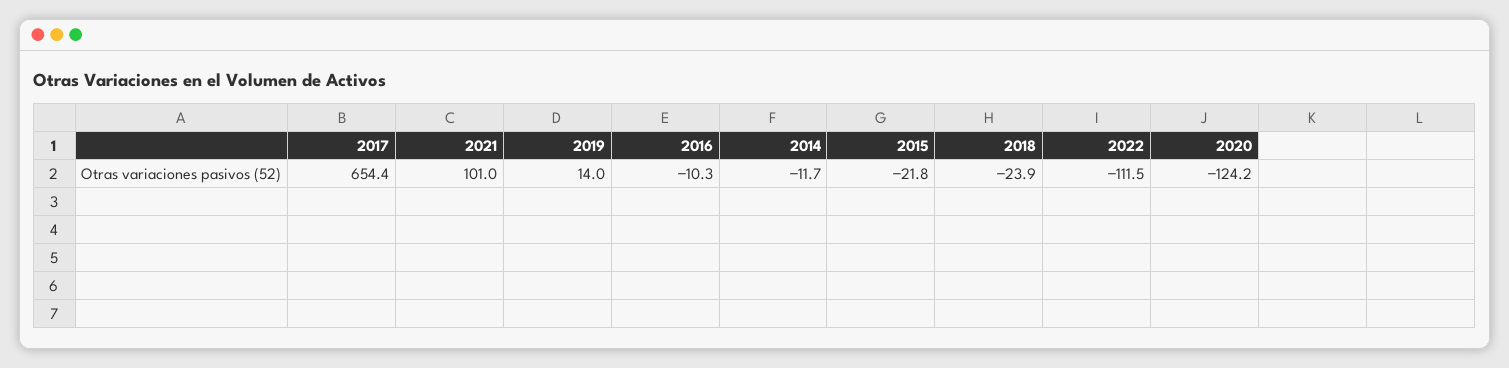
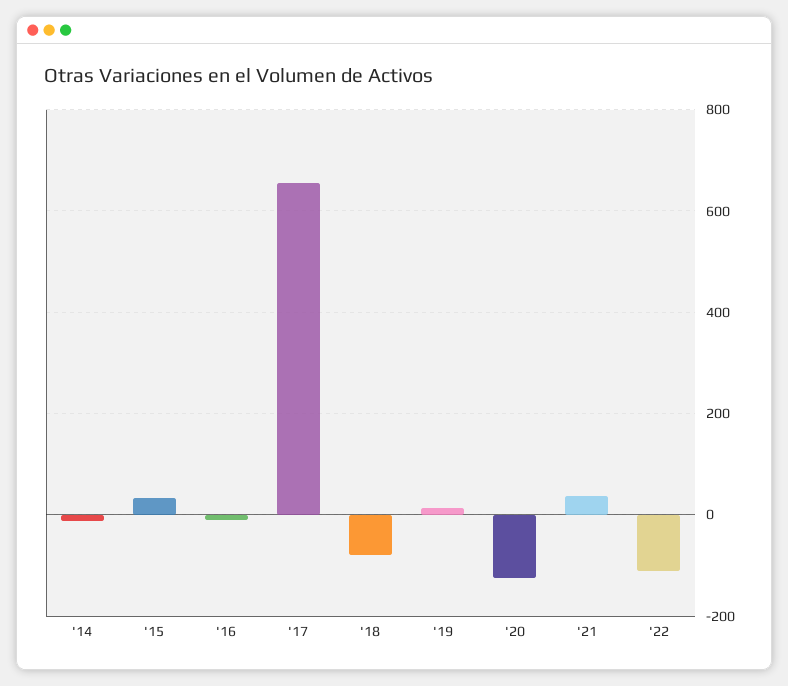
  {
    "2017": 654.4,
-   "2021": 101,
+   "2021": 40,
    "2019": 14,
    "2016": -10.3,
    "2014": -11.7,
-   "2015": -21.8,
+   "2015": 40,
-   "2018": -23.9,
+   "2018": -80,
    "2022": -111.5,
    "2020": -124.2
  }

